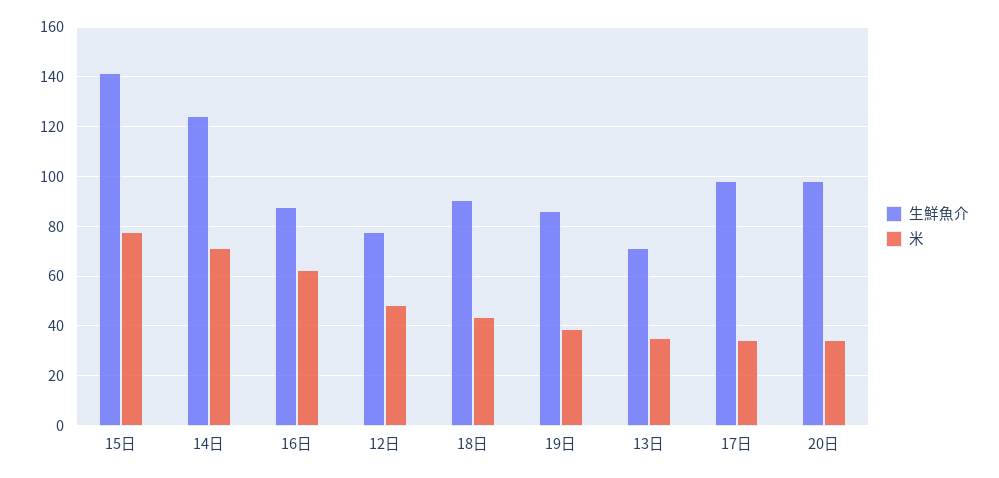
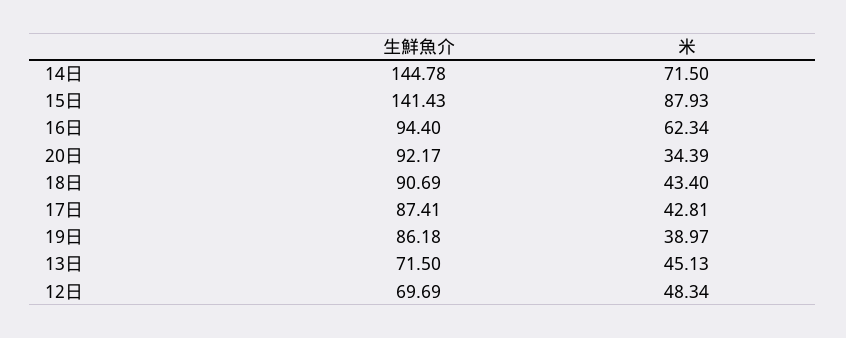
  {
    "生鮮魚介": {
      "15日": 141.43,
-     "14日": 125,
+     "14日": 144.78,
-     "16日": 87.5,
+     "16日": 94.4,
-     "12日": 77.5,
+     "12日": 69.69,
      "18日": 90.69,
      "19日": 86.18,
      "13日": 71.5,
-     "17日": 97.5,
+     "17日": 87.41,
-     "20日": 97.5
+     "20日": 92.17
    },
    "米": {
-     "15日": 77.5,
+     "15日": 87.93,
      "14日": 71.5,
      "16日": 62.34,
      "12日": 48.34,
      "18日": 43.4,
      "19日": 38.97,
-     "13日": 35,
+     "13日": 45.13,
-     "17日": 35,
+     "17日": 42.81,
      "20日": 34.39
    }
  }

